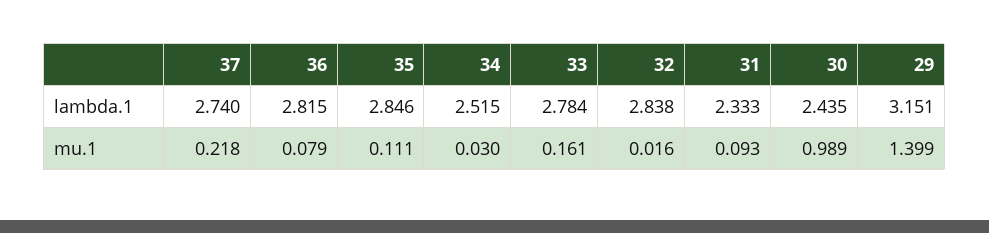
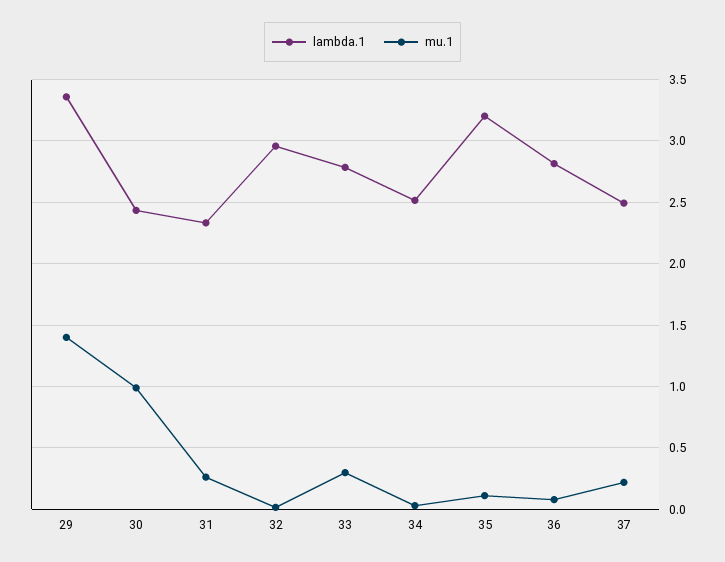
  {
    "lambda.1": {
-     "37": 2.74,
+     "37": 2.5,
      "36": 2.815,
-     "35": 2.846,
+     "35": 3.2,
      "34": 2.515,
      "33": 2.784,
-     "32": 2.838,
+     "32": 2.95,
      "31": 2.333,
      "30": 2.435,
-     "29": 3.151
+     "29": 3.35
    },
    "mu.1": {
      "37": 0.218,
      "36": 0.079,
      "35": 0.111,
      "34": 0.03,
-     "33": 0.161,
+     "33": 0.3,
      "32": 0.016,
-     "31": 0.093,
+     "31": 0.25,
      "30": 0.989,
      "29": 1.399
    }
  }

